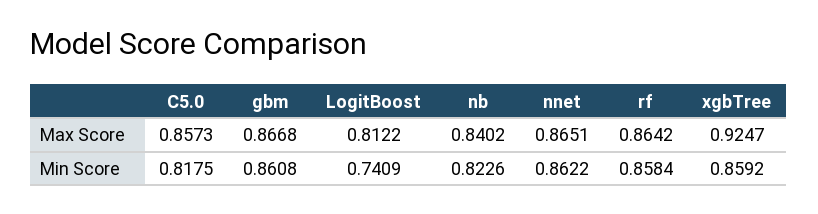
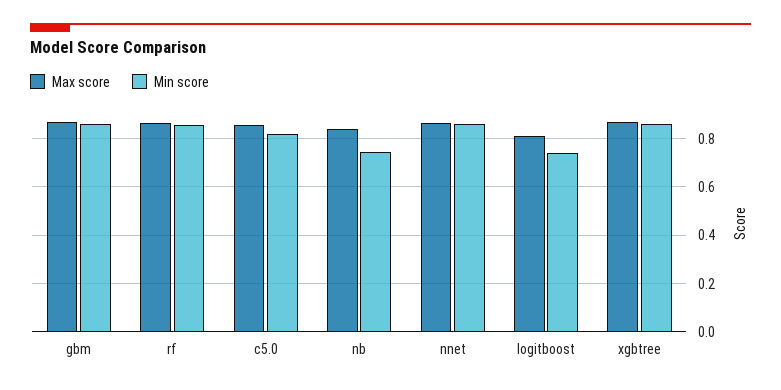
  {
    "Max Score": {
      "C5.0": 0.8573,
      "gbm": 0.8668,
      "LogitBoost": 0.8122,
      "nb": 0.8402,
      "nnet": 0.8651,
      "rf": 0.8642,
-     "xgbTree": 0.9247
+     "xgbTree": 0.875
    },
    "Min Score": {
      "C5.0": 0.8175,
      "gbm": 0.8608,
      "LogitBoost": 0.7409,
-     "nb": 0.8226,
+     "nb": 0.75,
      "nnet": 0.8622,
      "rf": 0.8584,
      "xgbTree": 0.8592
    }
  }

